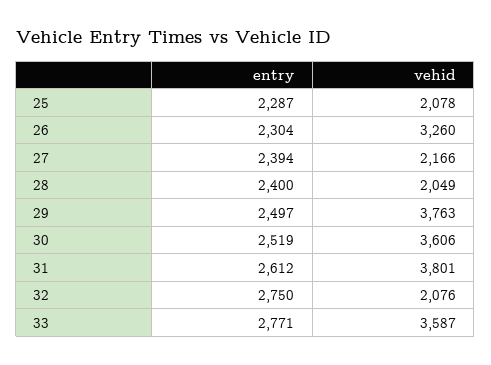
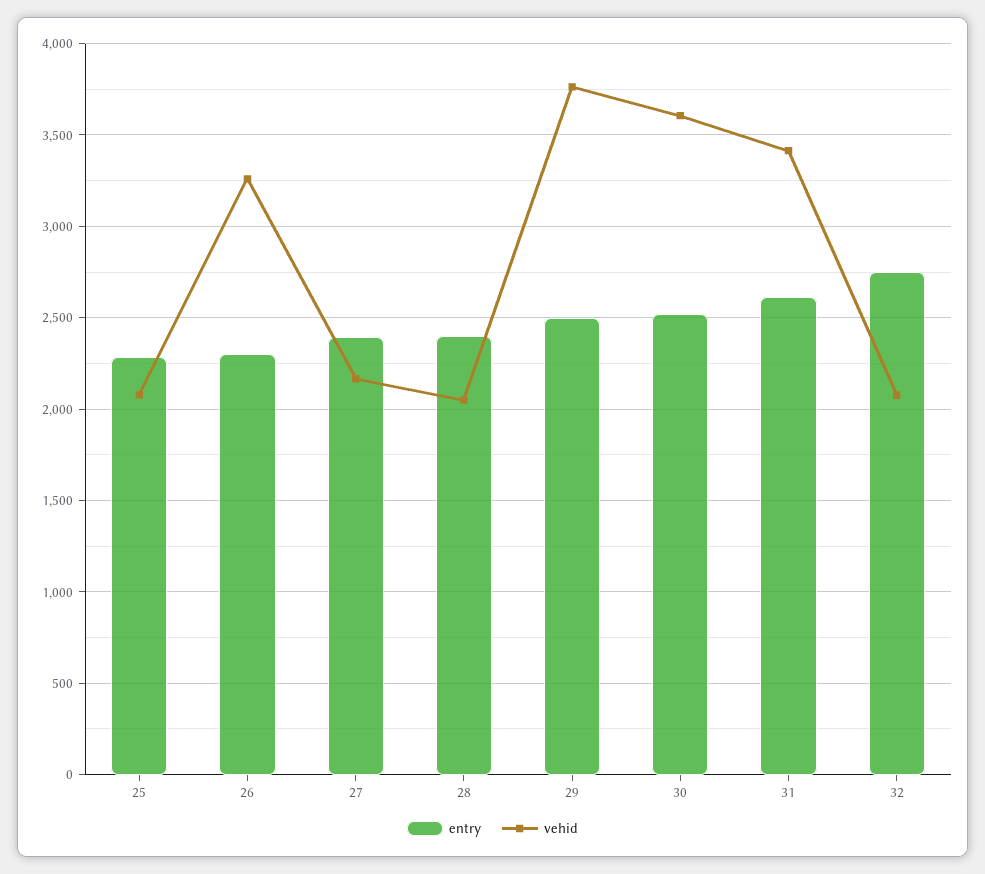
  {
    "entry": {
      "25": 2287,
      "26": 2304,
      "27": 2394,
      "28": 2400,
      "29": 2497,
      "30": 2519,
      "31": 2612,
-     "32": 2750,
+     "32": 2750
-     "33": 2771
    },
    "vehid": {
      "25": 2078,
      "26": 3260,
      "27": 2166,
      "28": 2049,
      "29": 3763,
      "30": 3606,
-     "31": 3801,
+     "31": 3400,
-     "32": 2076,
+     "32": 2076
-     "33": 3587
    }
  }

